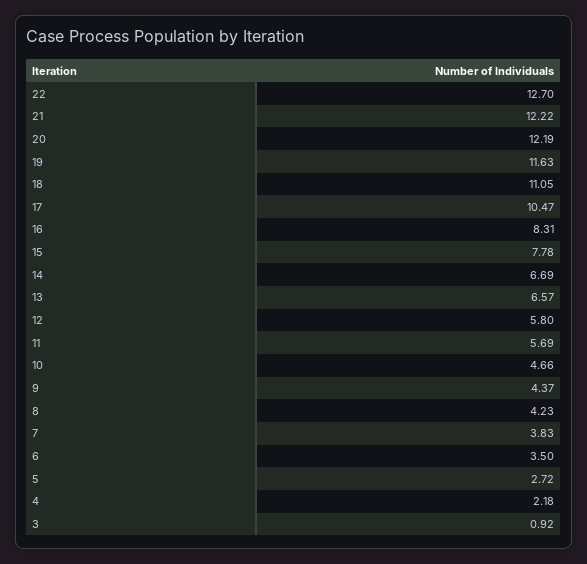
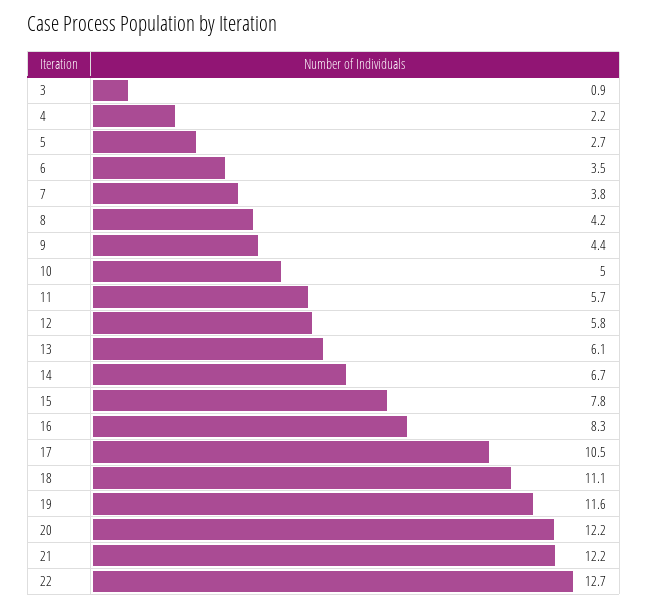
  {
    "22": 12.7,
    "21": 12.22,
    "20": 12.19,
    "19": 11.63,
    "18": 11.05,
    "17": 10.47,
    "16": 8.31,
    "15": 7.78,
    "14": 6.69,
-   "13": 6.57,
+   "13": 6.1,
    "12": 5.8,
    "11": 5.69,
-   "10": 4.66,
+   "10": 5,
    "9": 4.37,
    "8": 4.23,
    "7": 3.83,
    "6": 3.5,
    "5": 2.72,
    "4": 2.18,
    "3": 0.92
  }

